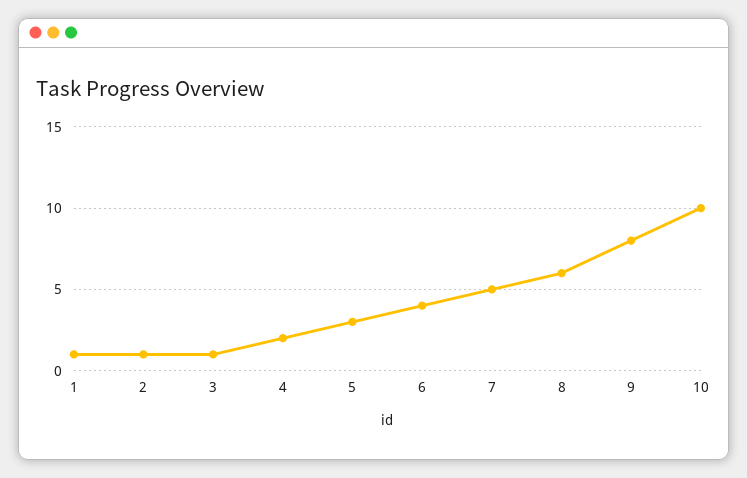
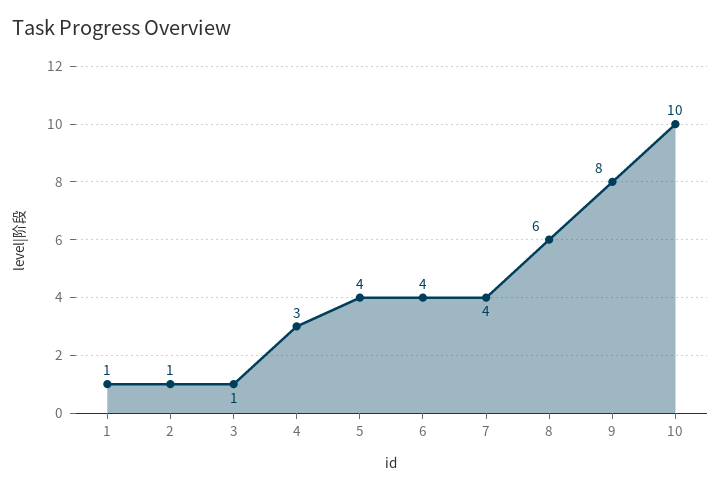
  {
    "1": 1,
    "2": 1,
    "3": 1,
-   "4": 2,
+   "4": 3,
-   "5": 3,
+   "5": 4,
    "6": 4,
-   "7": 5,
+   "7": 4,
    "8": 6,
    "9": 8,
    "10": 10
  }

